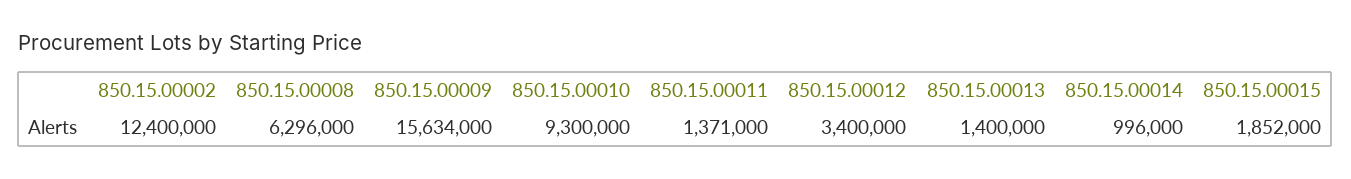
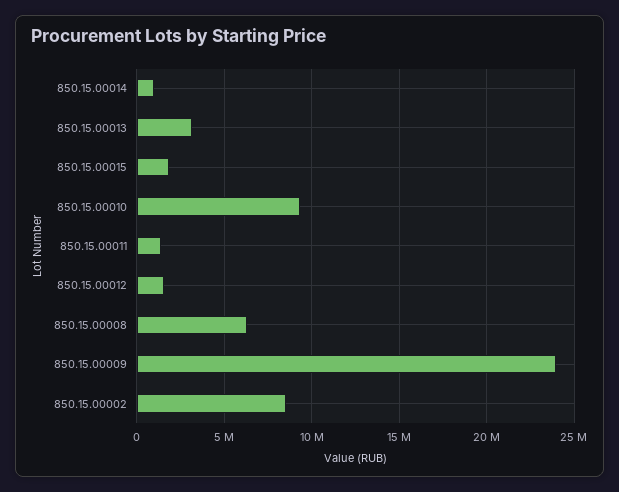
  {
-   "850.15.00002": 12400000,
+   "850.15.00002": 8500000,
    "850.15.00008": 6296000,
-   "850.15.00009": 15634000,
+   "850.15.00009": 24000000,
    "850.15.00010": 9300000,
    "850.15.00011": 1371000,
-   "850.15.00012": 3400000,
+   "850.15.00012": 1500000,
-   "850.15.00013": 1400000,
+   "850.15.00013": 3000000,
    "850.15.00014": 996000,
    "850.15.00015": 1852000
  }

